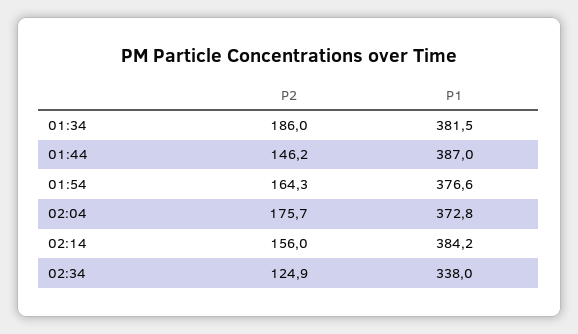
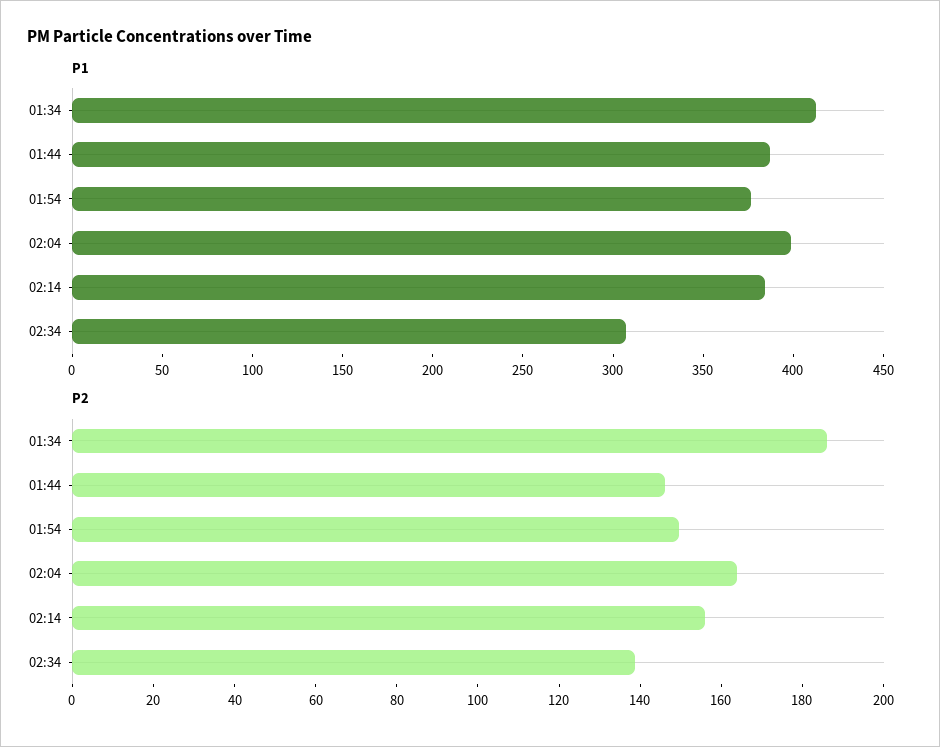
  {
    "P2": {
      "01:34": 186,
      "01:44": 146.2,
-     "01:54": 164.3,
+     "01:54": 150,
-     "02:04": 175.7,
+     "02:04": 165,
      "02:14": 156,
-     "02:34": 124.9
+     "02:34": 140
    },
    "P1": {
-     "01:34": 381.5,
+     "01:34": 410,
      "01:44": 387,
      "01:54": 376.6,
-     "02:04": 372.8,
+     "02:04": 400,
      "02:14": 384.2,
-     "02:34": 338
+     "02:34": 310
    }
  }

